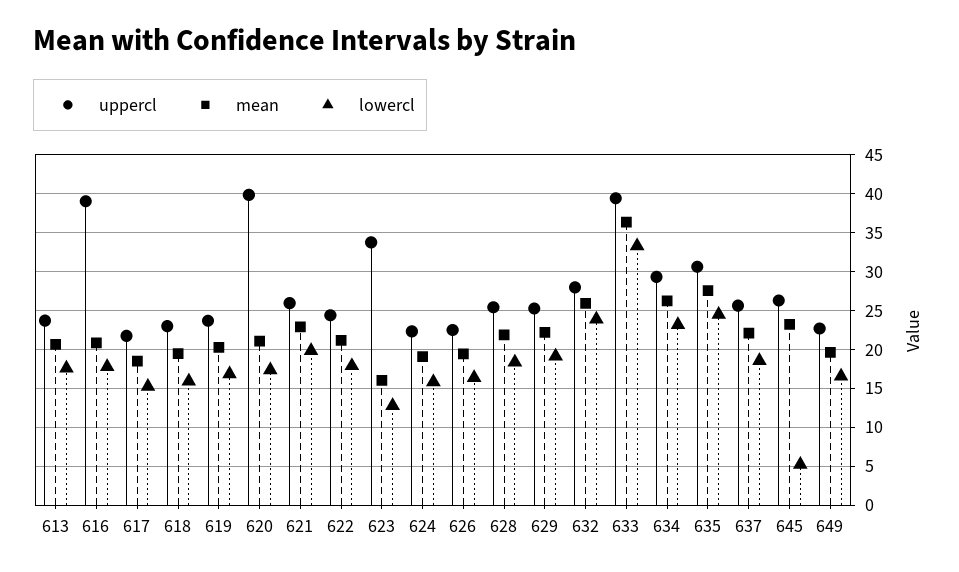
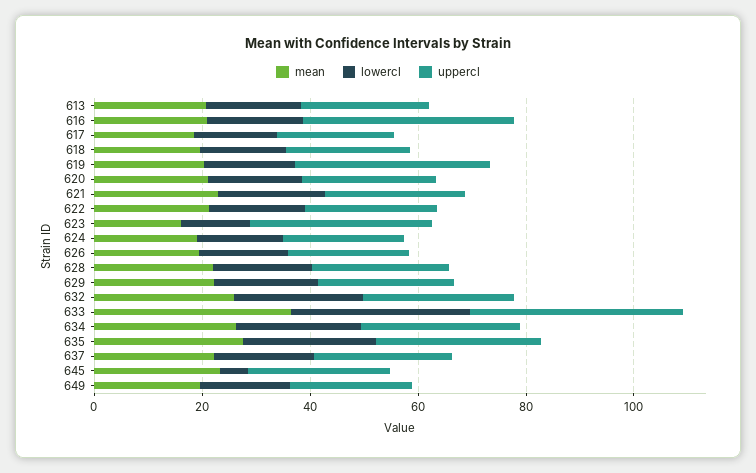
  {
    "uppercl": {
      "613": 24,
      "616": 39,
      "617": 22,
      "618": 23,
-     "619": 24,
+     "619": 35,
-     "620": 40,
+     "620": 25,
      "621": 26,
      "622": 24,
      "623": 34,
      "624": 22,
      "626": 23,
      "628": 25,
      "629": 25,
      "632": 28,
      "633": 39,
      "634": 29,
      "635": 31,
      "637": 26,
      "645": 26,
      "649": 23
    },
    "mean": {
      "613": 21,
      "616": 21,
      "617": 19,
      "618": 19,
      "619": 20,
      "620": 21,
      "621": 23,
      "622": 21,
      "623": 16,
      "624": 19,
      "626": 19,
      "628": 22,
      "629": 22,
      "632": 26,
      "633": 36,
      "634": 26,
      "635": 28,
      "637": 22,
      "645": 23,
      "649": 20
    },
    "lowercl": {
      "613": 18,
      "616": 18,
      "617": 15,
      "618": 16,
      "619": 17,
      "620": 17,
      "621": 20,
      "622": 18,
      "623": 13,
      "624": 16,
      "626": 16,
      "628": 18,
      "629": 19,
      "632": 24,
      "633": 33,
      "634": 23,
      "635": 25,
      "637": 19,
      "645": 5,
      "649": 17
    }
  }

